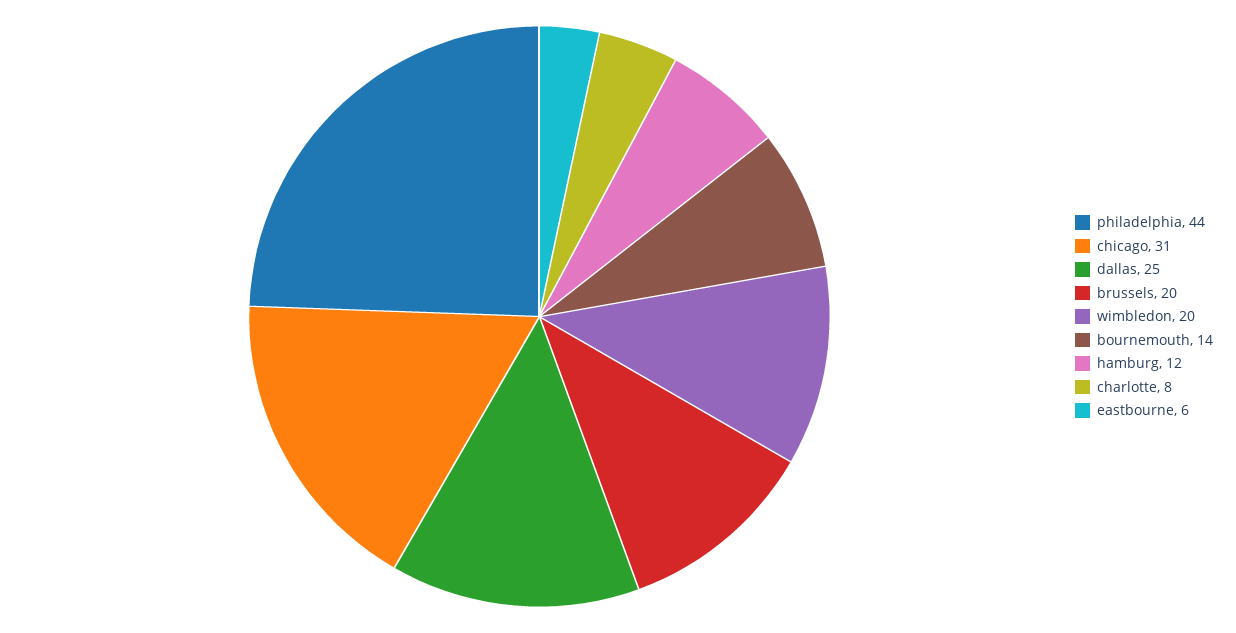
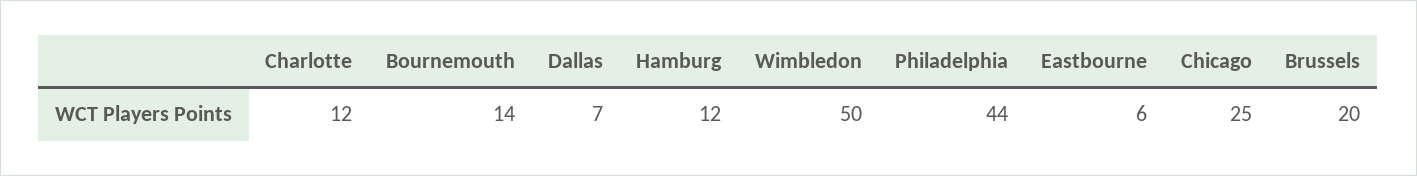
  {
    "philadelphia": 44,
-   "chicago": 31,
+   "chicago": 25,
-   "dallas": 25,
+   "dallas": 7,
    "brussels": 20,
-   "wimbledon": 20,
+   "wimbledon": 50,
    "bournemouth": 14,
    "hamburg": 12,
-   "charlotte": 8,
+   "charlotte": 12,
    "eastbourne": 6
  }

